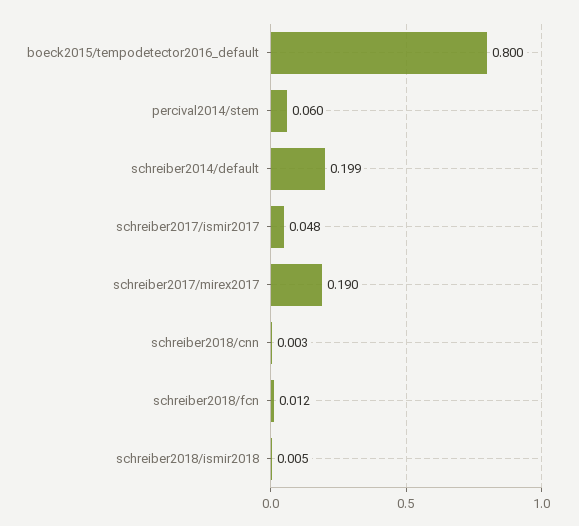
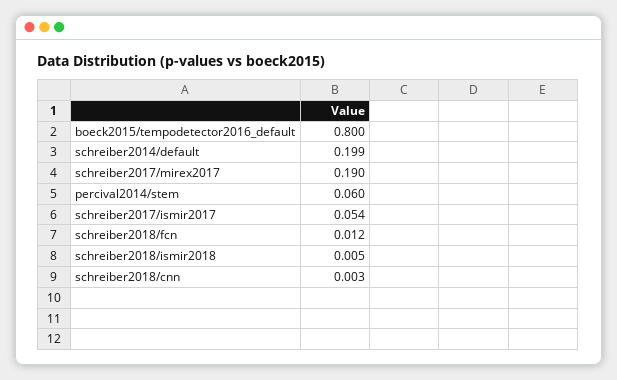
  {
    "boeck2015/tempodetector2016_default": 0.8,
    "percival2014/stem": 0.06,
    "schreiber2014/default": 0.199,
-   "schreiber2017/ismir2017": 0.048,
+   "schreiber2017/ismir2017": 0.054,
    "schreiber2017/mirex2017": 0.19,
    "schreiber2018/cnn": 0.003,
    "schreiber2018/fcn": 0.012,
    "schreiber2018/ismir2018": 0.005
  }

